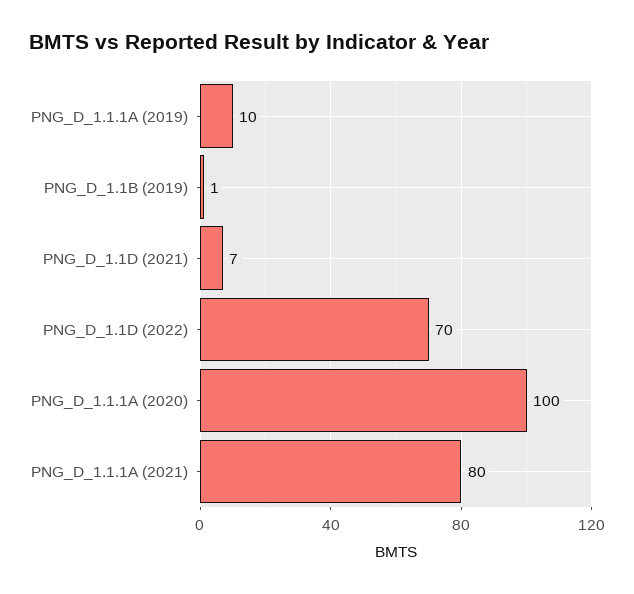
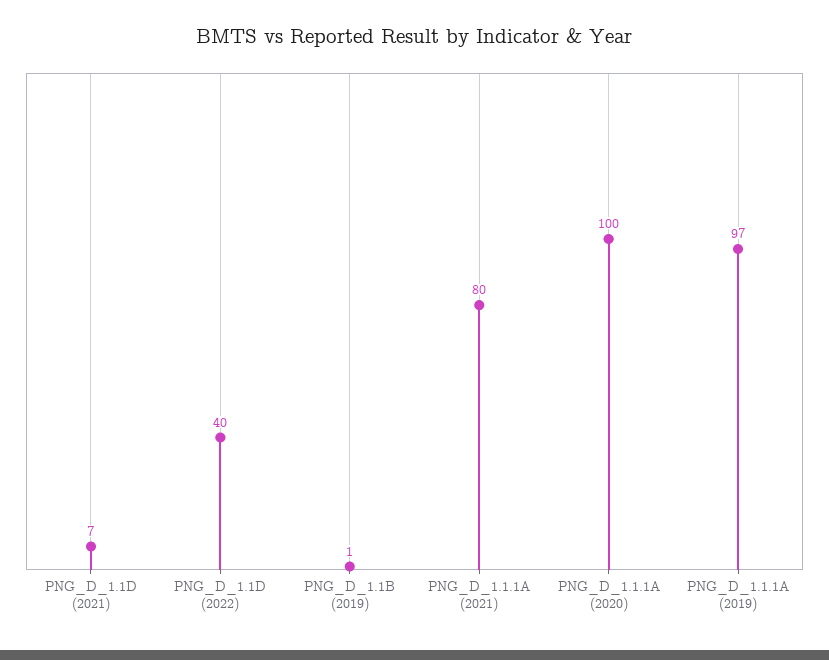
  {
-   "PNG_D_1.1.1A (2019)": 10,
+   "PNG_D_1.1.1A (2019)": 97,
    "PNG_D_1.1B (2019)": 1,
    "PNG_D_1.1D (2021)": 7,
-   "PNG_D_1.1D (2022)": 70,
+   "PNG_D_1.1D (2022)": 40,
    "PNG_D_1.1.1A (2020)": 100,
    "PNG_D_1.1.1A (2021)": 80
  }

